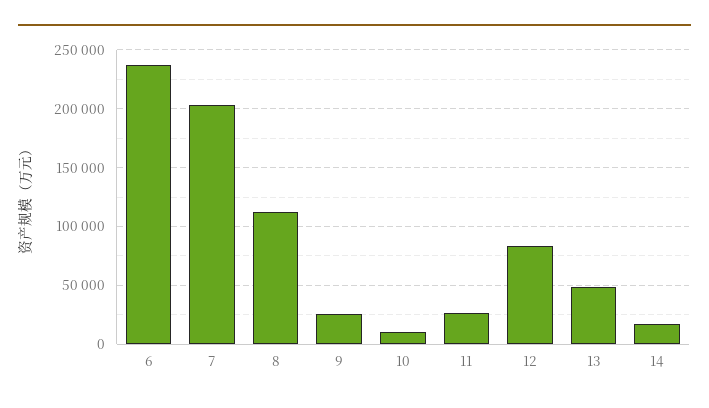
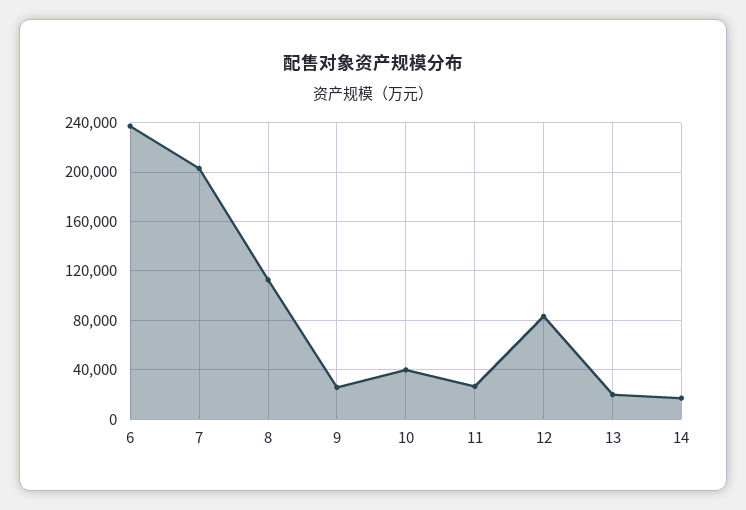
  {
    "6": 235000,
    "7": 205000,
    "8": 115000,
    "9": 25000,
-   "10": 10000,
+   "10": 40000,
    "11": 25000,
    "12": 85000,
-   "13": 50000,
+   "13": 20000,
    "14": 15000
  }

